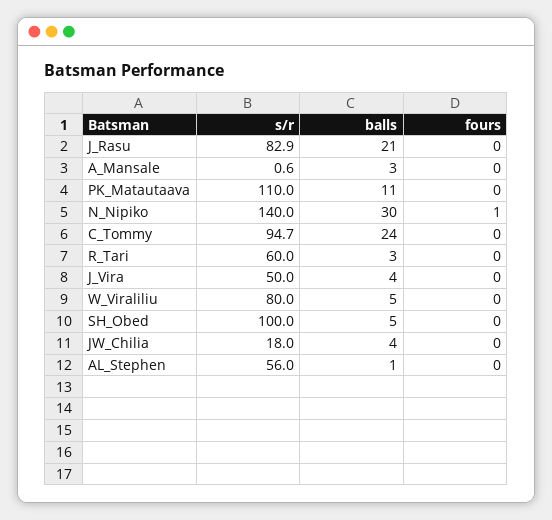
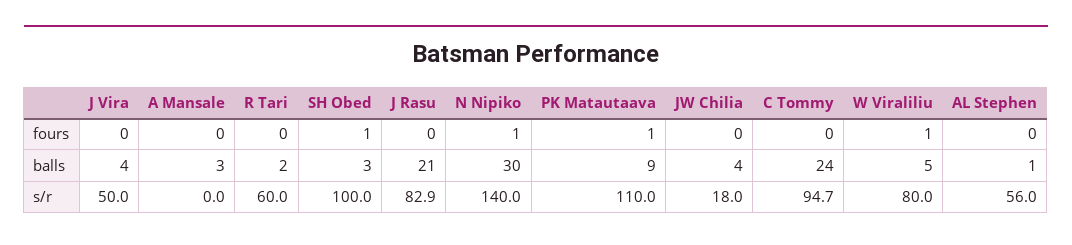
  {
    "s/r": {
      "J_Rasu": 82.9,
-     "A_Mansale": 0.6,
+     "A_Mansale": 0,
      "PK_Matautaava": 110,
      "N_Nipiko": 140,
      "C_Tommy": 94.7,
      "R_Tari": 60,
      "J_Vira": 50,
      "W_Viraliliu": 80,
      "SH_Obed": 100,
      "JW_Chilia": 18,
      "AL_Stephen": 56
    },
    "balls": {
      "J_Rasu": 21,
      "A_Mansale": 3,
-     "PK_Matautaava": 11,
+     "PK_Matautaava": 9,
      "N_Nipiko": 30,
      "C_Tommy": 24,
-     "R_Tari": 3,
+     "R_Tari": 2,
      "J_Vira": 4,
      "W_Viraliliu": 5,
-     "SH_Obed": 5,
+     "SH_Obed": 3,
      "JW_Chilia": 4,
      "AL_Stephen": 1
    },
    "fours": {
      "J_Rasu": 0,
      "A_Mansale": 0,
-     "PK_Matautaava": 0,
+     "PK_Matautaava": 1,
      "N_Nipiko": 1,
      "C_Tommy": 0,
      "R_Tari": 0,
      "J_Vira": 0,
-     "W_Viraliliu": 0,
+     "W_Viraliliu": 1,
-     "SH_Obed": 0,
+     "SH_Obed": 1,
      "JW_Chilia": 0,
      "AL_Stephen": 0
    }
  }

